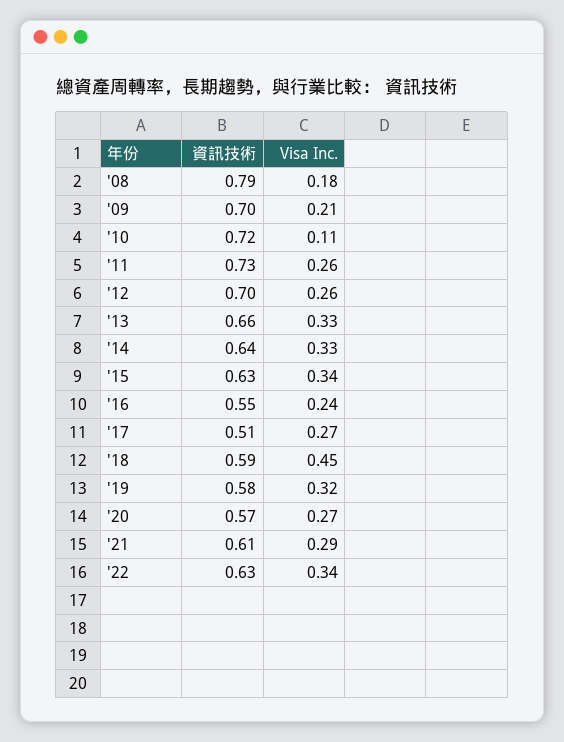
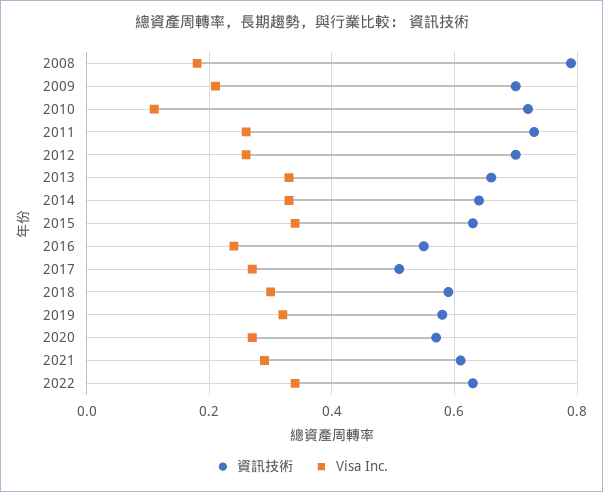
  {
    "資訊技術": {
      "'08": 0.79,
      "'09": 0.7,
      "'10": 0.72,
      "'11": 0.73,
      "'12": 0.7,
      "'13": 0.66,
      "'14": 0.64,
      "'15": 0.63,
      "'16": 0.55,
      "'17": 0.51,
      "'18": 0.59,
      "'19": 0.58,
      "'20": 0.57,
      "'21": 0.61,
      "'22": 0.63
    },
    "Visa Inc.": {
      "'08": 0.18,
      "'09": 0.21,
      "'10": 0.11,
      "'11": 0.26,
      "'12": 0.26,
      "'13": 0.33,
      "'14": 0.33,
      "'15": 0.34,
      "'16": 0.24,
      "'17": 0.27,
-     "'18": 0.45,
+     "'18": 0.3,
      "'19": 0.32,
      "'20": 0.27,
      "'21": 0.29,
      "'22": 0.34
    }
  }

